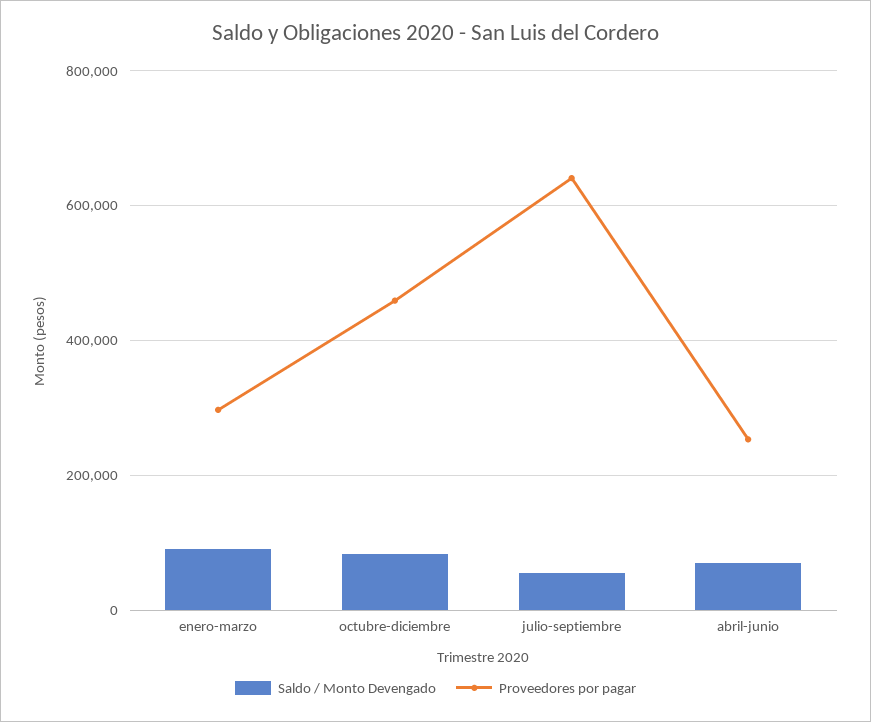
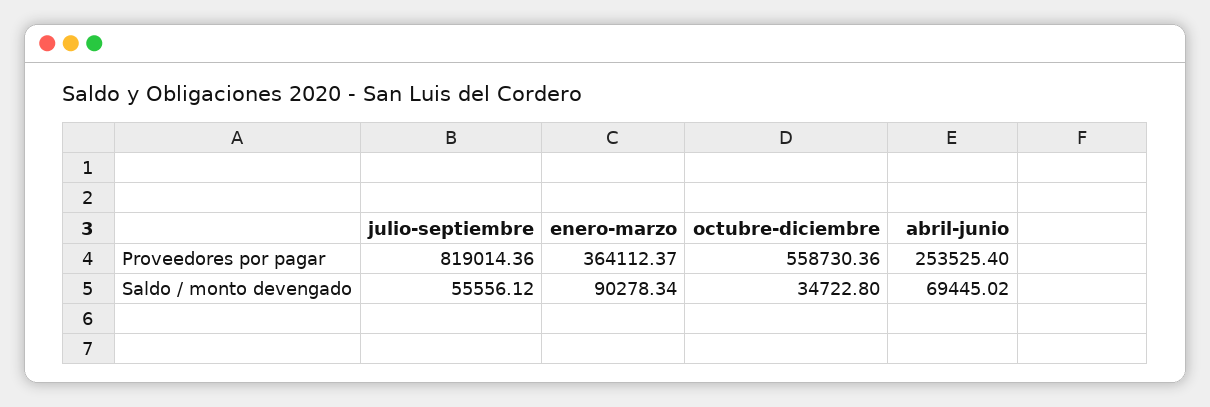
  {
    "Saldo / Monto Devengado": {
      "enero-marzo": 90278.34,
-     "octubre-diciembre": 80000,
+     "octubre-diciembre": 34722.8,
      "julio-septiembre": 55556.12,
      "abril-junio": 69445.02
    },
    "Proveedores por pagar": {
-     "enero-marzo": 300000,
+     "enero-marzo": 364112.37,
-     "octubre-diciembre": 460000,
+     "octubre-diciembre": 558730.36,
-     "julio-septiembre": 640000,
+     "julio-septiembre": 819014.36,
      "abril-junio": 253525.4
    }
  }

